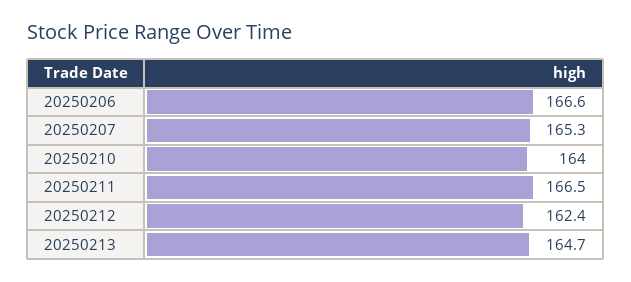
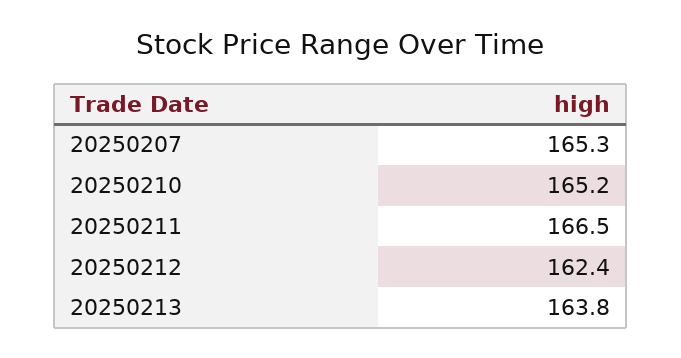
  {
-   "20250206": 166.6,
    "20250207": 165.3,
-   "20250210": 164,
+   "20250210": 165.2,
    "20250211": 166.5,
    "20250212": 162.4,
-   "20250213": 164.7
+   "20250213": 163.8
  }

